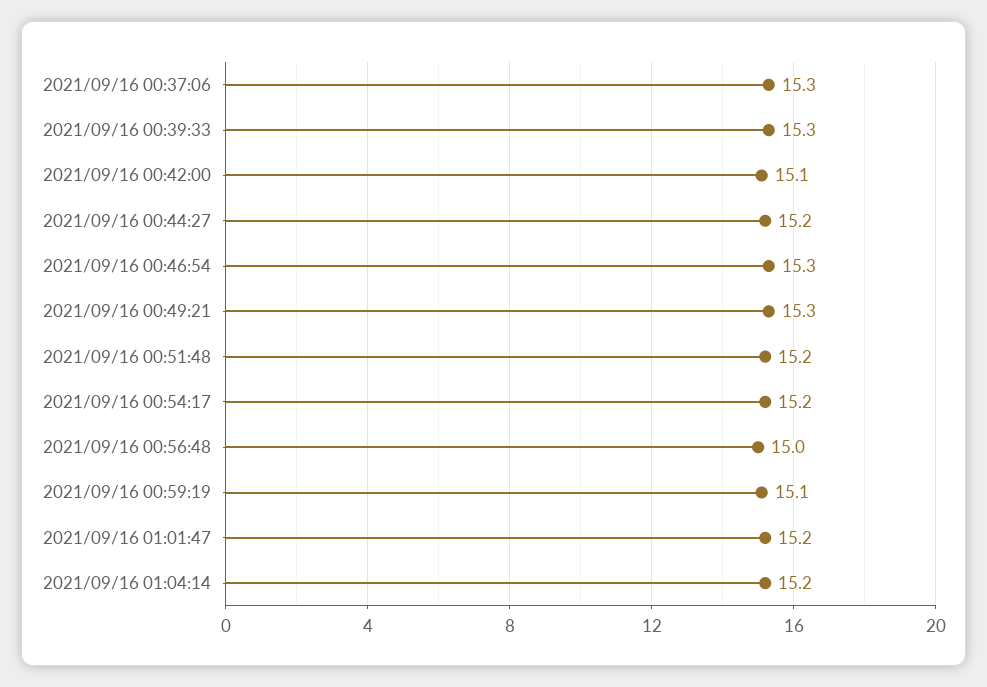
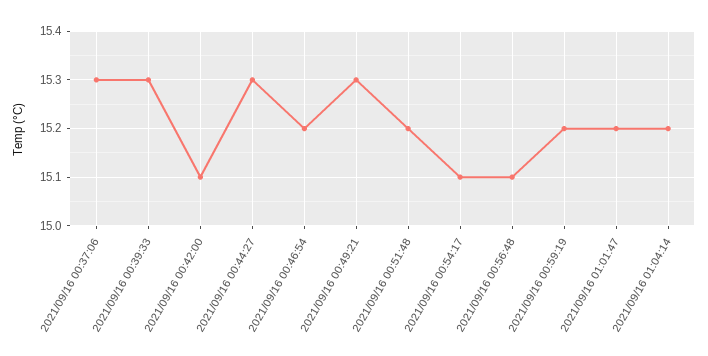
  {
    "2021/09/16 00:37:06": 15.3,
    "2021/09/16 00:39:33": 15.3,
    "2021/09/16 00:42:00": 15.1,
-   "2021/09/16 00:44:27": 15.2,
+   "2021/09/16 00:44:27": 15.3,
-   "2021/09/16 00:46:54": 15.3,
+   "2021/09/16 00:46:54": 15.2,
    "2021/09/16 00:49:21": 15.3,
    "2021/09/16 00:51:48": 15.2,
-   "2021/09/16 00:54:17": 15.2,
+   "2021/09/16 00:54:17": 15.1,
-   "2021/09/16 00:56:48": 15,
+   "2021/09/16 00:56:48": 15.1,
-   "2021/09/16 00:59:19": 15.1,
+   "2021/09/16 00:59:19": 15.2,
    "2021/09/16 01:01:47": 15.2,
    "2021/09/16 01:04:14": 15.2
  }

